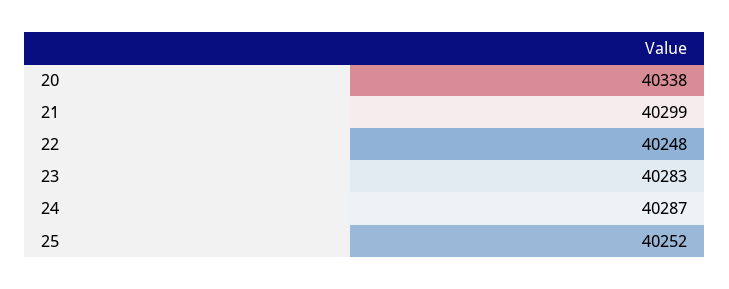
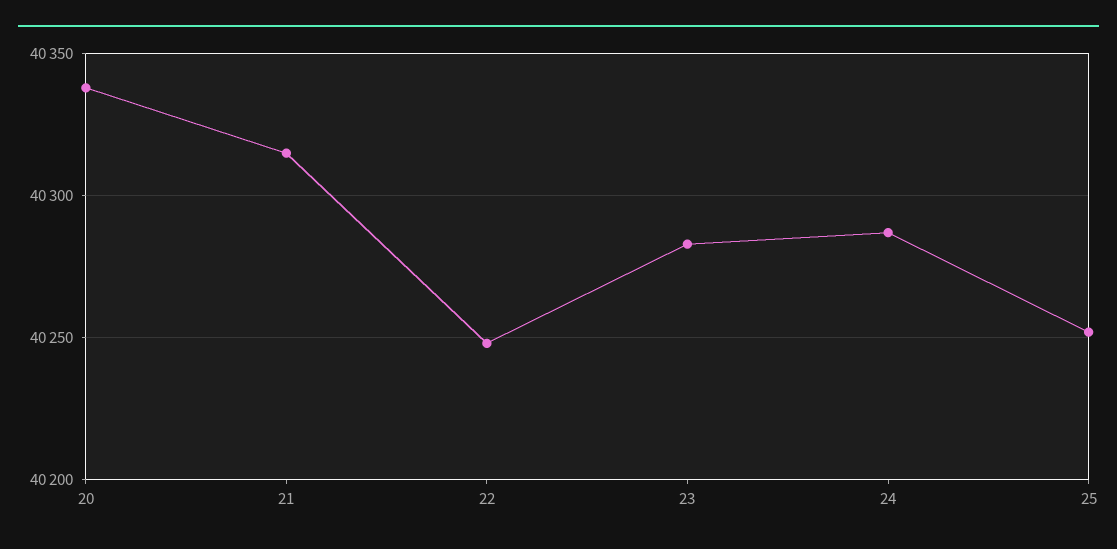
  {
    "20": 40338,
-   "21": 40299,
+   "21": 40315,
    "22": 40248,
    "23": 40283,
    "24": 40287,
    "25": 40252
  }

